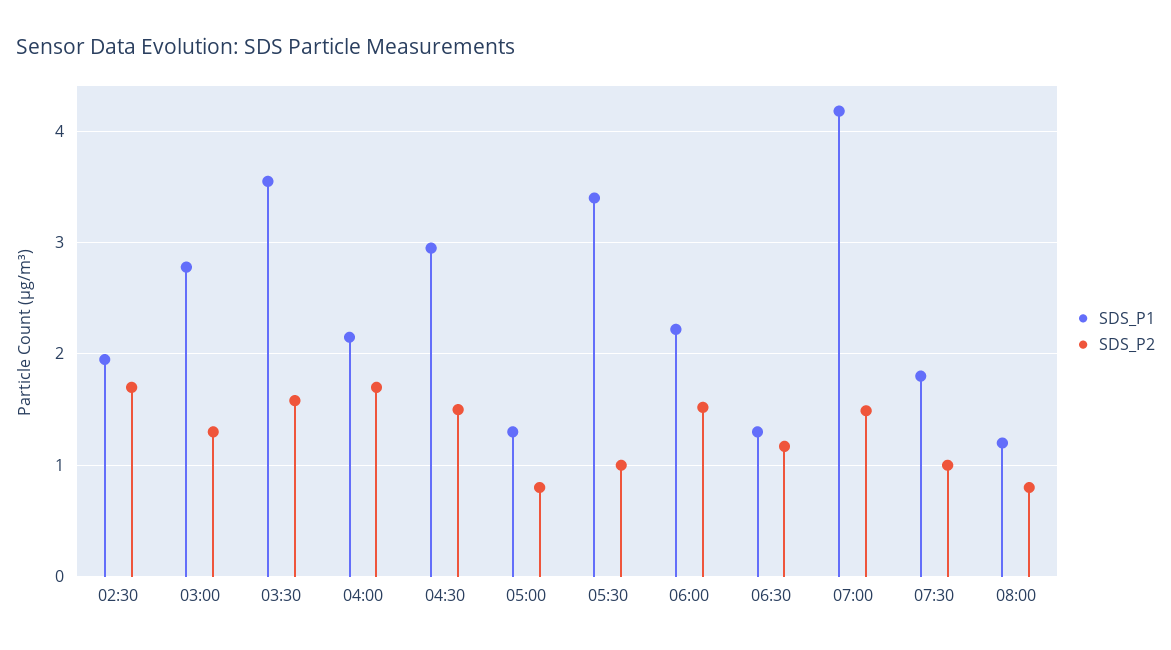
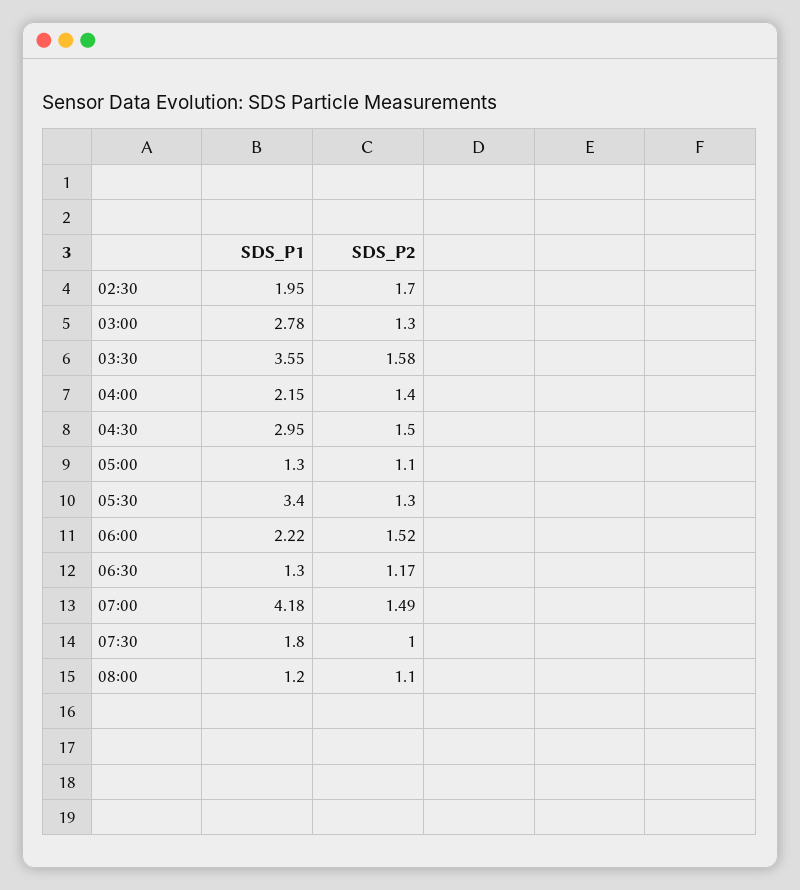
  {
    "SDS_P1": {
      "02:30": 1.95,
      "03:00": 2.78,
      "03:30": 3.55,
      "04:00": 2.15,
      "04:30": 2.95,
      "05:00": 1.3,
      "05:30": 3.4,
      "06:00": 2.22,
      "06:30": 1.3,
      "07:00": 4.18,
      "07:30": 1.8,
      "08:00": 1.2
    },
    "SDS_P2": {
      "02:30": 1.7,
      "03:00": 1.3,
      "03:30": 1.58,
-     "04:00": 1.7,
+     "04:00": 1.4,
      "04:30": 1.5,
-     "05:00": 0.8,
+     "05:00": 1.1,
-     "05:30": 1,
+     "05:30": 1.3,
      "06:00": 1.52,
      "06:30": 1.17,
      "07:00": 1.49,
      "07:30": 1,
-     "08:00": 0.8
+     "08:00": 1.1
    }
  }

